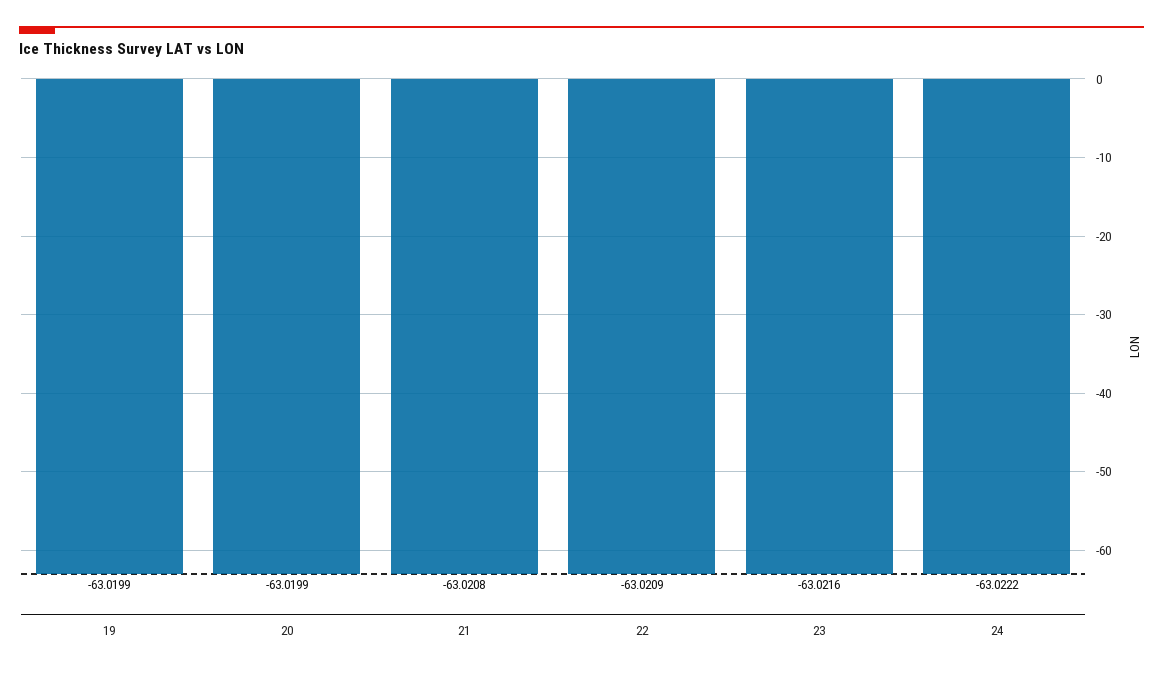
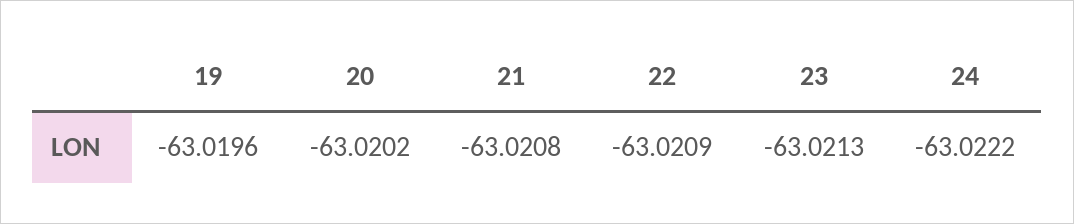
  {
-   "19": -63.0199,
+   "19": -63.0196,
-   "20": -63.0199,
+   "20": -63.0202,
    "21": -63.0208,
    "22": -63.0209,
-   "23": -63.0216,
+   "23": -63.0213,
    "24": -63.0222
  }

